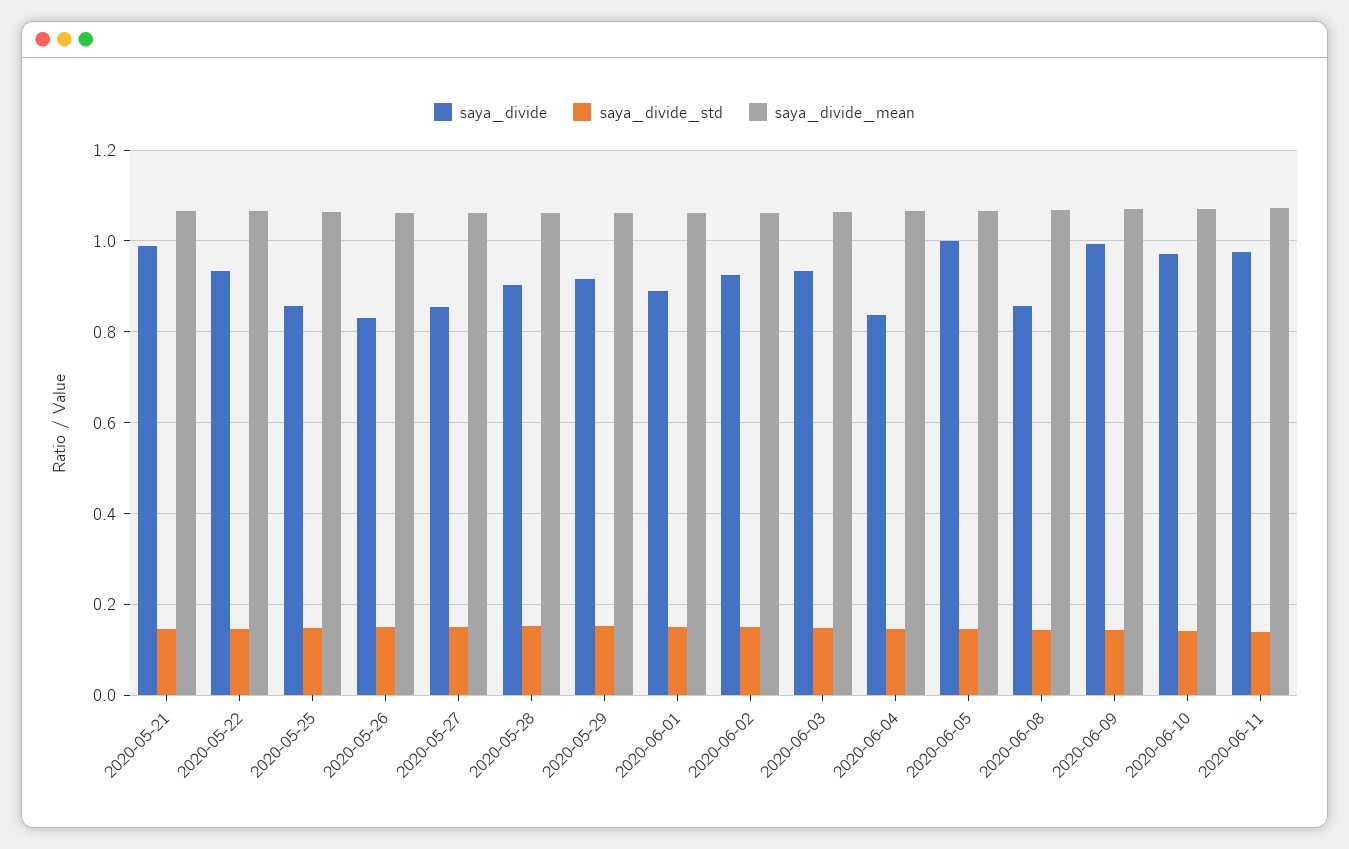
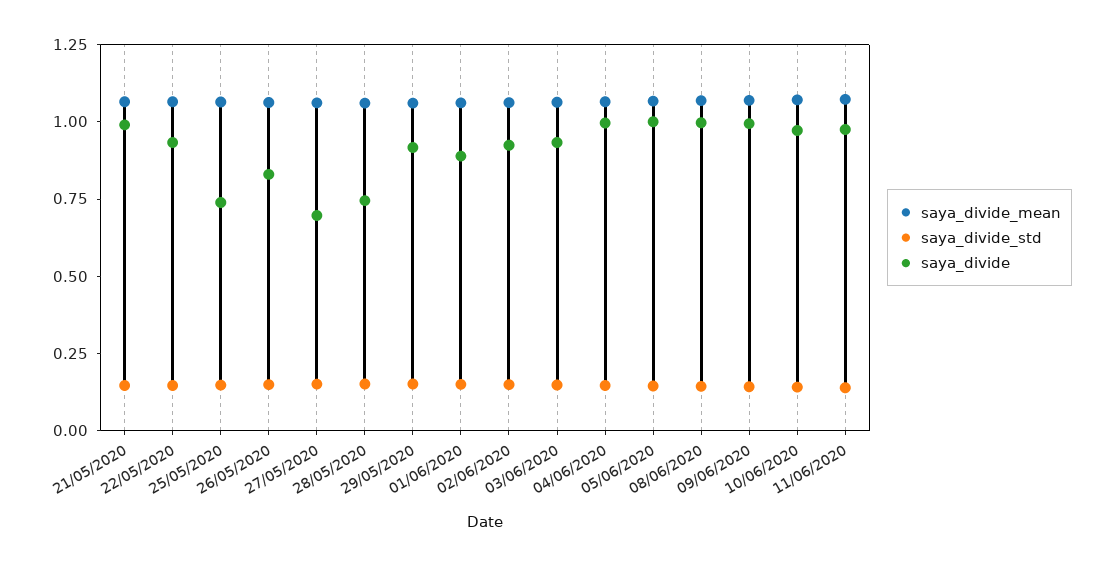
  {
    "saya_divide": {
      "2020-05-21": 1,
      "2020-05-22": 0.94,
-     "2020-05-25": 0.86,
+     "2020-05-25": 0.75,
      "2020-05-26": 0.84,
-     "2020-05-27": 0.86,
+     "2020-05-27": 0.7,
-     "2020-05-28": 0.9,
+     "2020-05-28": 0.75,
      "2020-05-29": 0.92,
      "2020-06-01": 0.88,
      "2020-06-02": 0.92,
      "2020-06-03": 0.94,
-     "2020-06-04": 0.84,
+     "2020-06-04": 1,
      "2020-06-05": 1,
-     "2020-06-08": 0.86,
+     "2020-06-08": 1,
      "2020-06-09": 1,
      "2020-06-10": 0.98,
      "2020-06-11": 0.98
    },
    "saya_divide_std": {
      "2020-05-21": 0.14,
      "2020-05-22": 0.14,
      "2020-05-25": 0.14,
      "2020-05-26": 0.14,
      "2020-05-27": 0.16,
      "2020-05-28": 0.16,
      "2020-05-29": 0.16,
      "2020-06-01": 0.16,
      "2020-06-02": 0.14,
      "2020-06-03": 0.14,
      "2020-06-04": 0.14,
      "2020-06-05": 0.14,
      "2020-06-08": 0.14,
      "2020-06-09": 0.14,
      "2020-06-10": 0.14,
      "2020-06-11": 0.14
    },
    "saya_divide_mean": {
      "2020-05-21": 1.06,
      "2020-05-22": 1.06,
      "2020-05-25": 1.06,
      "2020-05-26": 1.06,
      "2020-05-27": 1.06,
      "2020-05-28": 1.06,
      "2020-05-29": 1.06,
      "2020-06-01": 1.06,
      "2020-06-02": 1.06,
      "2020-06-03": 1.06,
      "2020-06-04": 1.06,
      "2020-06-05": 1.06,
      "2020-06-08": 1.06,
      "2020-06-09": 1.06,
      "2020-06-10": 1.08,
      "2020-06-11": 1.08
    }
  }

